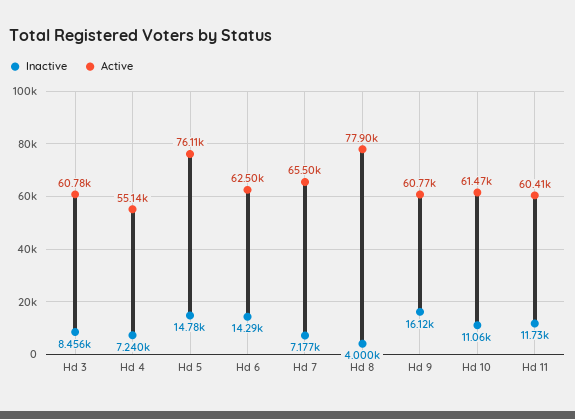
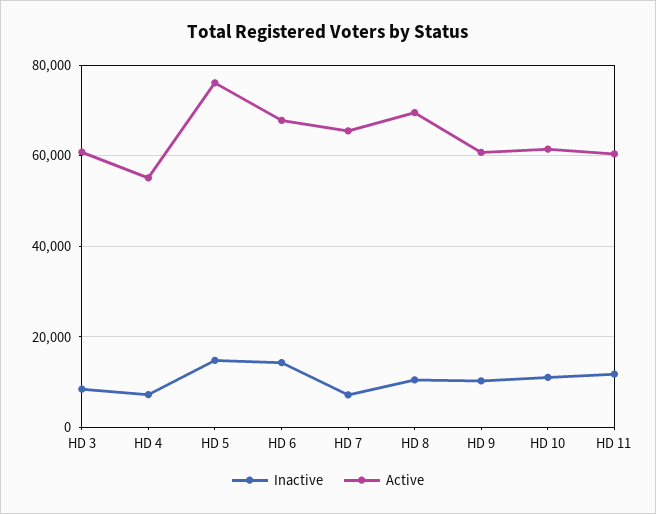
  {
    "Inactive": {
      "Hd 3": 8456,
      "Hd 4": 7240,
      "Hd 5": 14780,
      "Hd 6": 14290,
      "Hd 7": 7177,
-     "Hd 8": 4000,
+     "Hd 8": 10000,
-     "Hd 9": 16120,
+     "Hd 9": 10000,
      "Hd 10": 11060,
      "Hd 11": 11730
    },
    "Active": {
      "Hd 3": 60780,
      "Hd 4": 55140,
      "Hd 5": 76110,
-     "Hd 6": 62500,
+     "Hd 6": 68000,
      "Hd 7": 65500,
-     "Hd 8": 77900,
+     "Hd 8": 70000,
      "Hd 9": 60770,
      "Hd 10": 61470,
      "Hd 11": 60410
    }
  }

